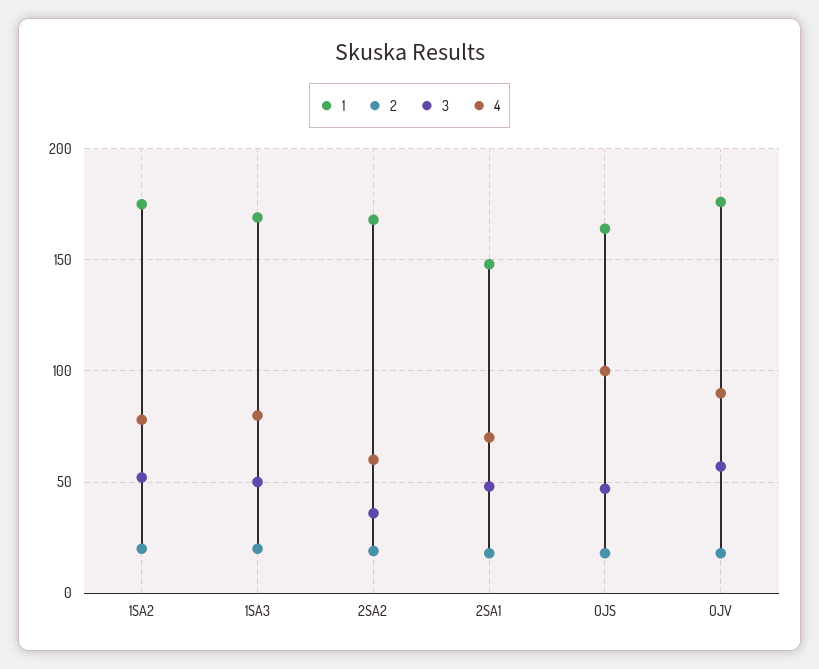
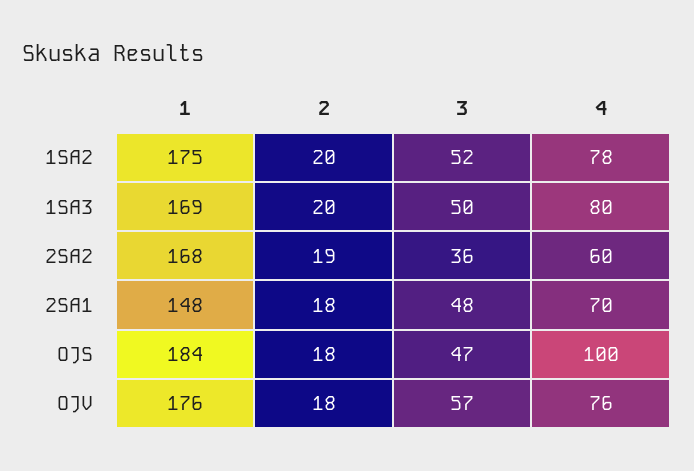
  {
    "1": {
      "1SA2": 175,
      "1SA3": 169,
      "2SA2": 168,
      "2SA1": 148,
-     "OJS": 165,
+     "OJS": 184,
      "OJV": 176
    },
    "2": {
      "1SA2": 20,
      "1SA3": 20,
      "2SA2": 19,
      "2SA1": 18,
      "OJS": 18,
      "OJV": 18
    },
    "3": {
      "1SA2": 52,
      "1SA3": 50,
      "2SA2": 36,
      "2SA1": 48,
      "OJS": 47,
      "OJV": 57
    },
    "4": {
      "1SA2": 78,
      "1SA3": 80,
      "2SA2": 60,
      "2SA1": 70,
      "OJS": 100,
-     "OJV": 90
+     "OJV": 76
    }
  }

